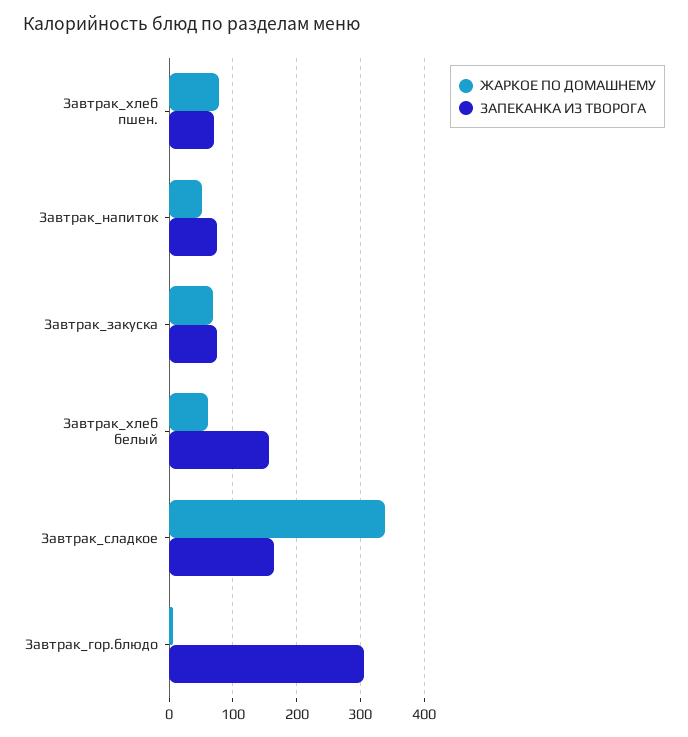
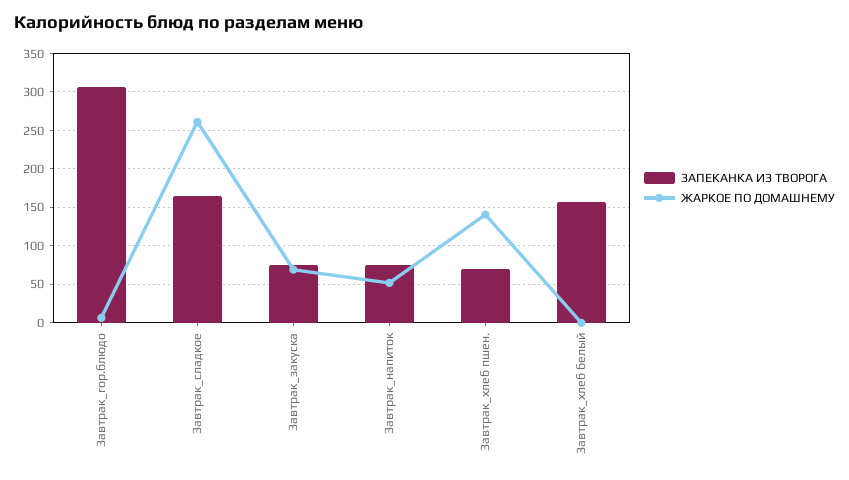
  {
    "ЖАРКОЕ ПО ДОМАШНЕМУ": {
-     "Завтрак_хлеб пшен.": 80,
+     "Завтрак_хлеб пшен.": 140,
      "Завтрак_напиток": 50,
      "Завтрак_закуска": 70,
-     "Завтрак_хлеб белый": 60,
+     "Завтрак_хлеб белый": 0,
-     "Завтрак_сладкое": 340,
+     "Завтрак_сладкое": 260,
      "Завтрак_гор.блюдо": 10
    },
    "ЗАПЕКАНКА ИЗ ТВОРОГА": {
      "Завтрак_хлеб пшен.": 70,
      "Завтрак_напиток": 70,
      "Завтрак_закуска": 70,
      "Завтрак_хлеб белый": 160,
      "Завтрак_сладкое": 160,
      "Завтрак_гор.блюдо": 310
    }
  }

